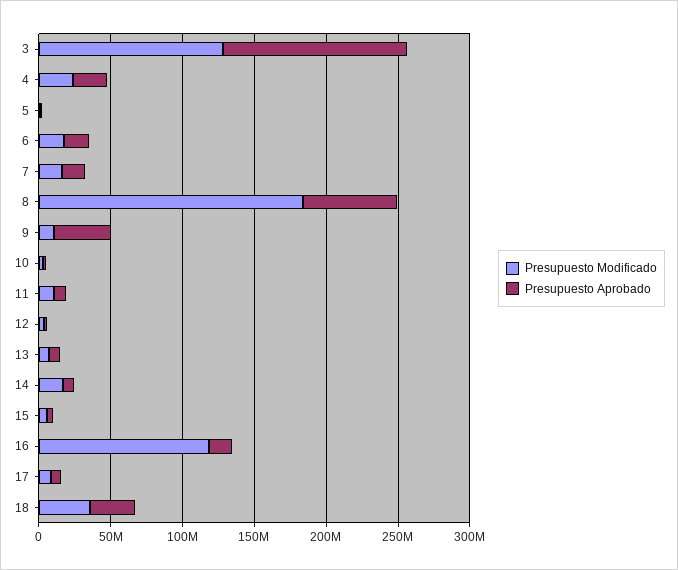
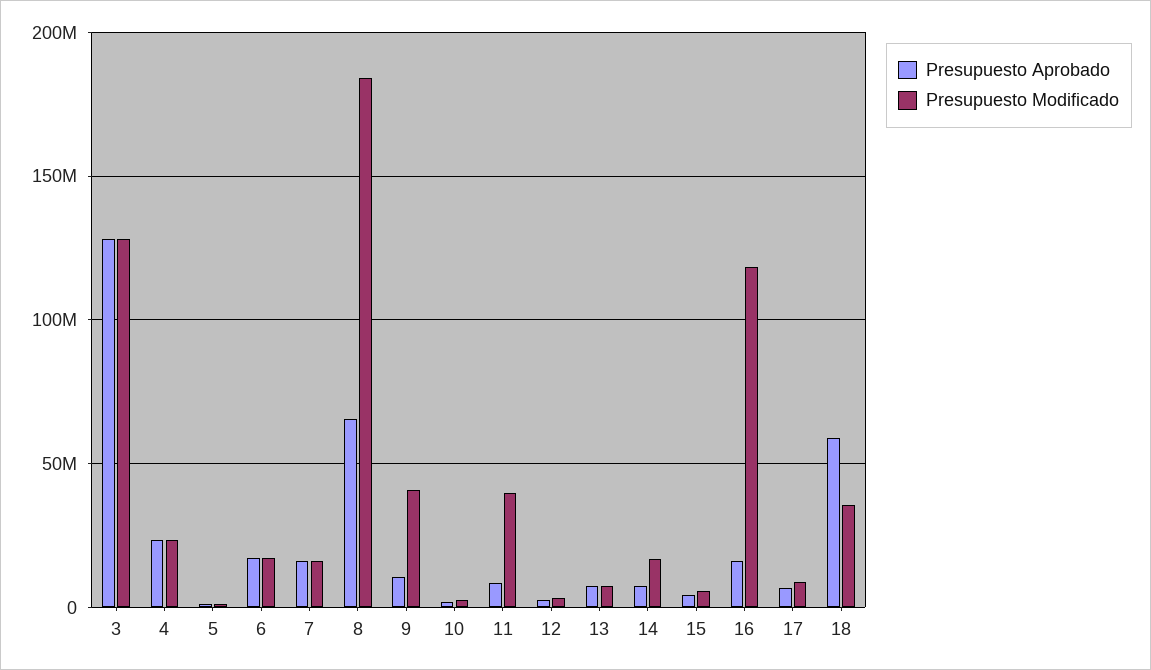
  {
    "Presupuesto Modificado": {
      "3": 130000000,
      "4": 25000000,
      "5": 0,
      "6": 15000000,
      "7": 15000000,
      "8": 185000000,
-     "9": 10000000,
+     "9": 40000000,
      "10": 5000000,
-     "11": 10000000,
+     "11": 40000000,
      "12": 5000000,
      "13": 5000000,
      "14": 15000000,
      "15": 5000000,
      "16": 120000000,
      "17": 10000000,
      "18": 35000000
    },
    "Presupuesto Aprobado": {
      "3": 130000000,
      "4": 25000000,
      "5": 0,
      "6": 15000000,
      "7": 15000000,
      "8": 65000000,
-     "9": 40000000,
+     "9": 10000000,
      "10": 0,
      "11": 10000000,
      "12": 5000000,
      "13": 5000000,
      "14": 5000000,
      "15": 5000000,
      "16": 15000000,
      "17": 5000000,
-     "18": 30000000
+     "18": 60000000
    }
  }

